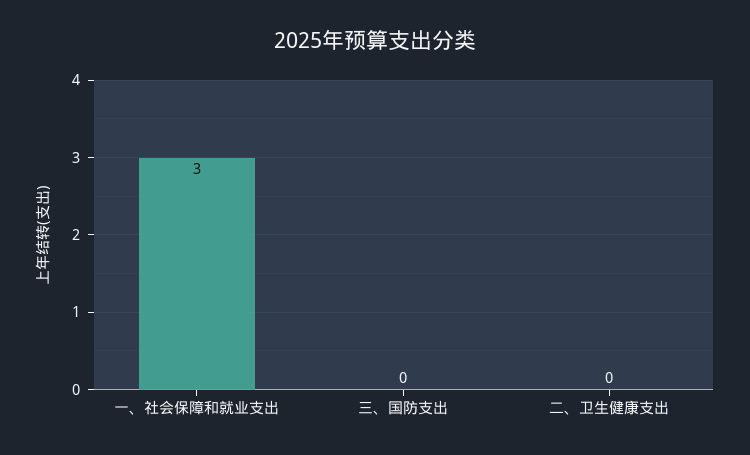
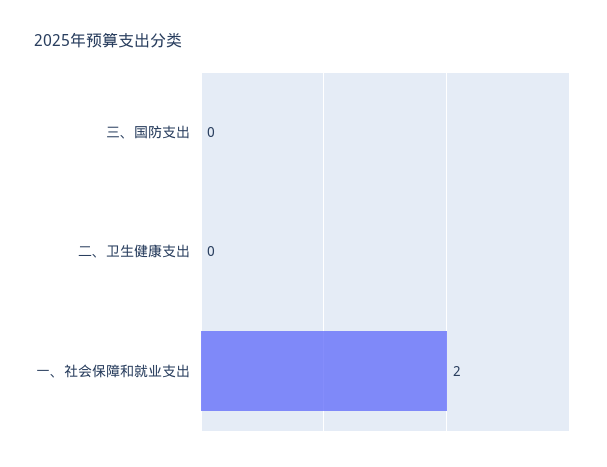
  {
-   "一、社会保障和就业支出": 3,
+   "一、社会保障和就业支出": 2,
    "三、国防支出": 0,
    "二、卫生健康支出": 0
  }

